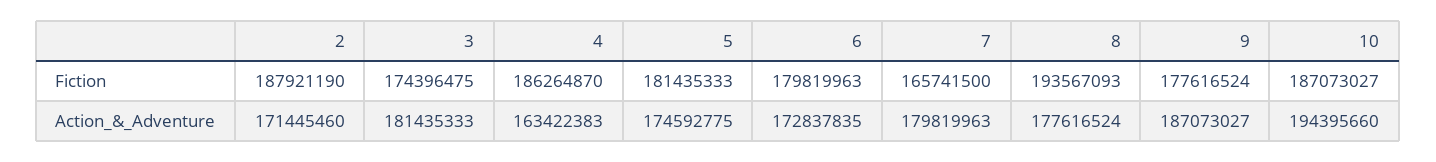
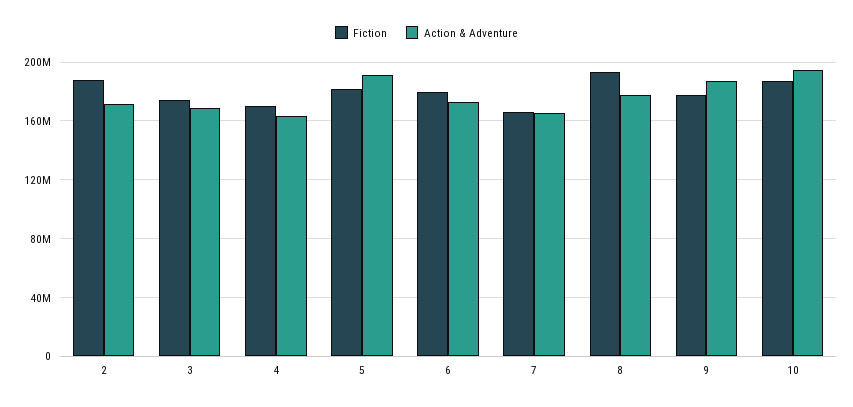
  {
    "Fiction": {
      "2": 187921190,
      "3": 174396475,
-     "4": 186264870,
+     "4": 170000000,
      "5": 181435333,
      "6": 179819963,
      "7": 165741500,
      "8": 193567093,
      "9": 177616524,
      "10": 187073027
    },
    "Action_&_Adventure": {
      "2": 171445460,
-     "3": 181435333,
+     "3": 170000000,
      "4": 163422383,
-     "5": 174592775,
+     "5": 190000000,
      "6": 172837835,
-     "7": 179819963,
+     "7": 165000000,
      "8": 177616524,
      "9": 187073027,
      "10": 194395660
    }
  }

